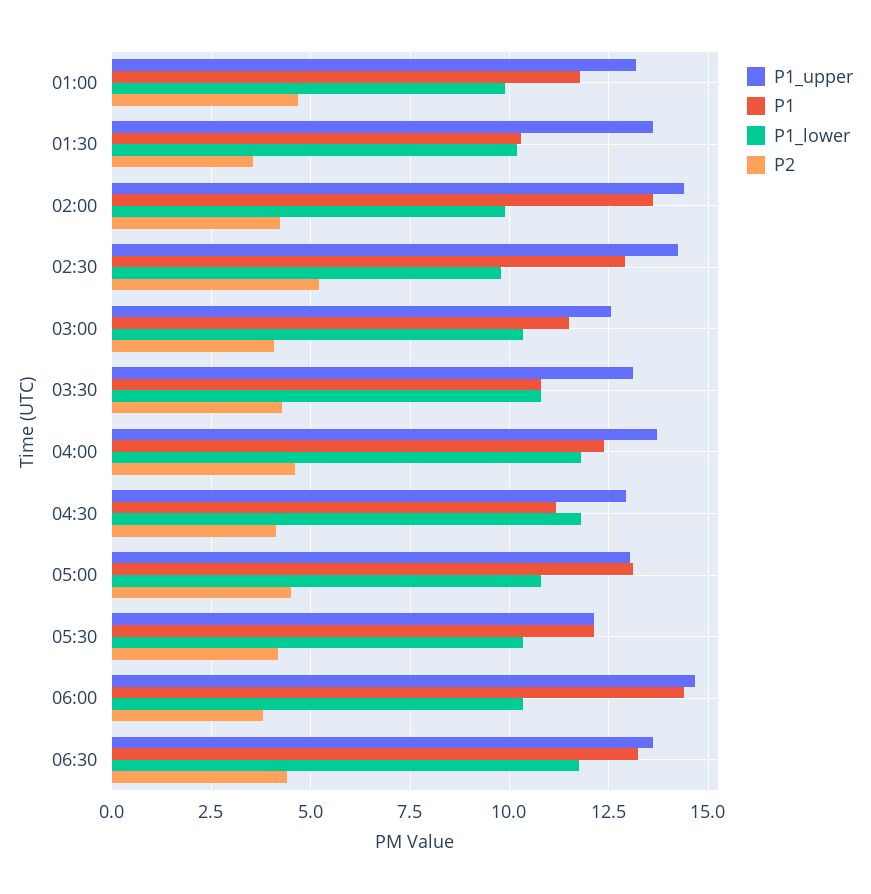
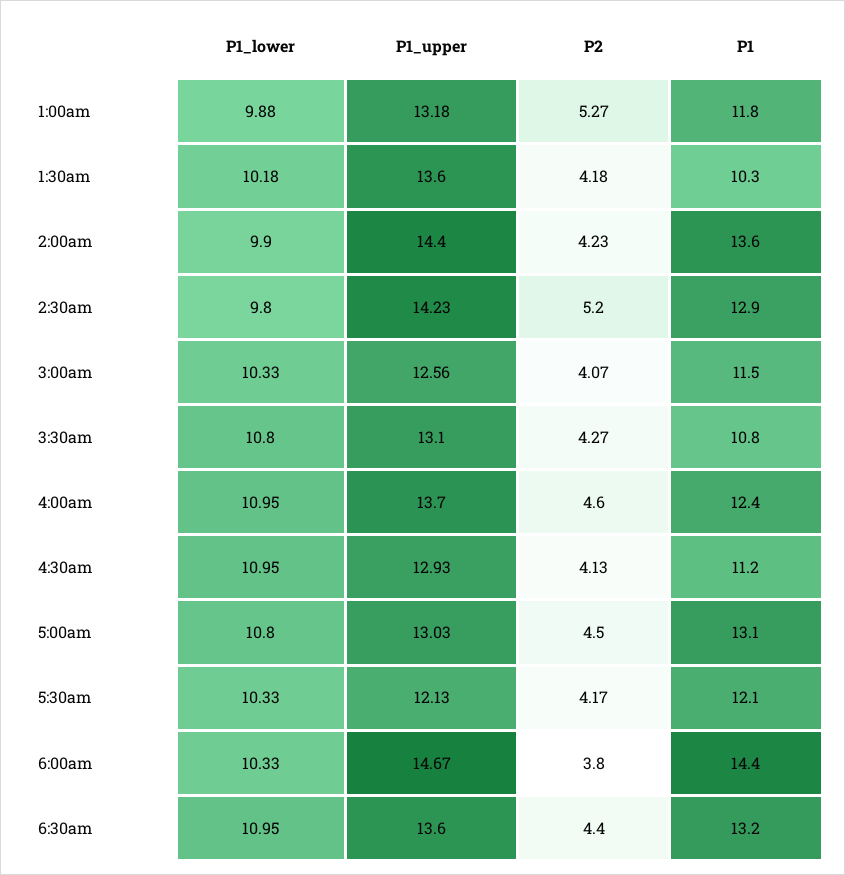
  {
    "P1_upper": {
      "01:00": 13.18,
      "01:30": 13.6,
      "02:00": 14.4,
      "02:30": 14.23,
      "03:00": 12.56,
      "03:30": 13.1,
      "04:00": 13.7,
      "04:30": 12.93,
      "05:00": 13.03,
      "05:30": 12.13,
      "06:00": 14.67,
      "06:30": 13.6
    },
    "P1": {
      "01:00": 11.8,
      "01:30": 10.3,
      "02:00": 13.6,
      "02:30": 12.9,
      "03:00": 11.5,
      "03:30": 10.8,
      "04:00": 12.4,
      "04:30": 11.2,
      "05:00": 13.1,
      "05:30": 12.1,
      "06:00": 14.4,
      "06:30": 13.2
    },
    "P1_lower": {
      "01:00": 9.88,
      "01:30": 10.18,
      "02:00": 9.9,
      "02:30": 9.8,
      "03:00": 10.33,
      "03:30": 10.8,
-     "04:00": 11.75,
+     "04:00": 10.95,
-     "04:30": 11.75,
+     "04:30": 10.95,
      "05:00": 10.8,
      "05:30": 10.33,
      "06:00": 10.33,
-     "06:30": 11.75
+     "06:30": 10.95
    },
    "P2": {
-     "01:00": 4.75,
+     "01:00": 5.27,
-     "01:30": 3.5,
+     "01:30": 4.18,
      "02:00": 4.23,
      "02:30": 5.2,
      "03:00": 4.07,
      "03:30": 4.27,
      "04:00": 4.6,
      "04:30": 4.13,
      "05:00": 4.5,
      "05:30": 4.17,
      "06:00": 3.8,
      "06:30": 4.4
    }
  }

